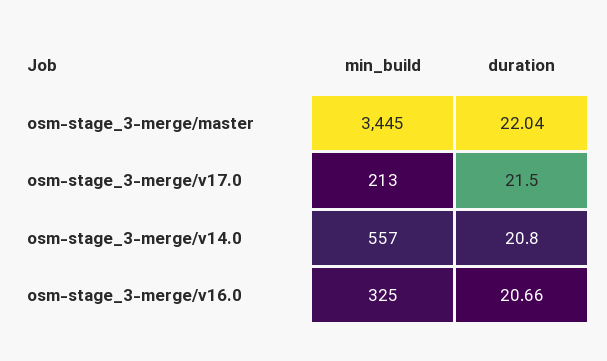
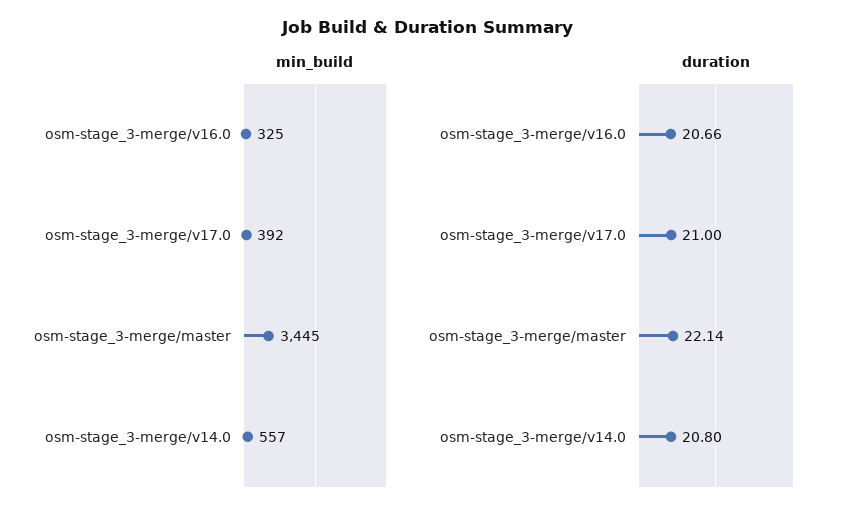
  {
    "min_build": {
      "osm-stage_3-merge/master": 3445,
-     "osm-stage_3-merge/v17.0": 213,
+     "osm-stage_3-merge/v17.0": 392,
      "osm-stage_3-merge/v14.0": 557,
      "osm-stage_3-merge/v16.0": 325
    },
    "duration": {
-     "osm-stage_3-merge/master": 22.04,
+     "osm-stage_3-merge/master": 22.14,
-     "osm-stage_3-merge/v17.0": 21.5,
+     "osm-stage_3-merge/v17.0": 21,
      "osm-stage_3-merge/v14.0": 20.8,
      "osm-stage_3-merge/v16.0": 20.66
    }
  }

